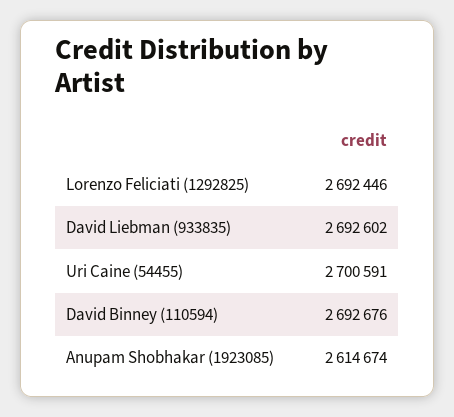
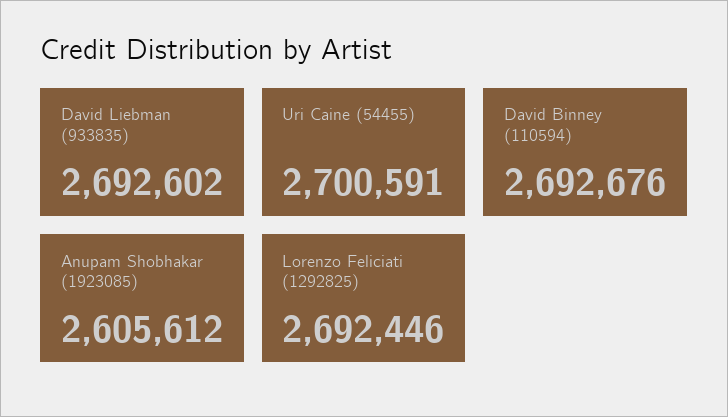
  {
    "Lorenzo Feliciati (1292825)": 2692446,
    "David Liebman (933835)": 2692602,
    "Uri Caine (54455)": 2700591,
    "David Binney (110594)": 2692676,
-   "Anupam Shobhakar (1923085)": 2614674
+   "Anupam Shobhakar (1923085)": 2605612
  }

